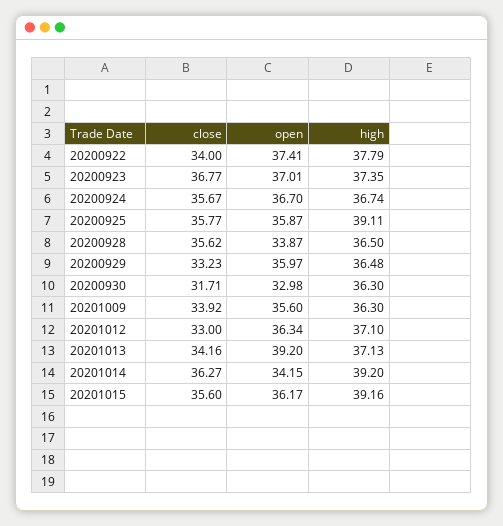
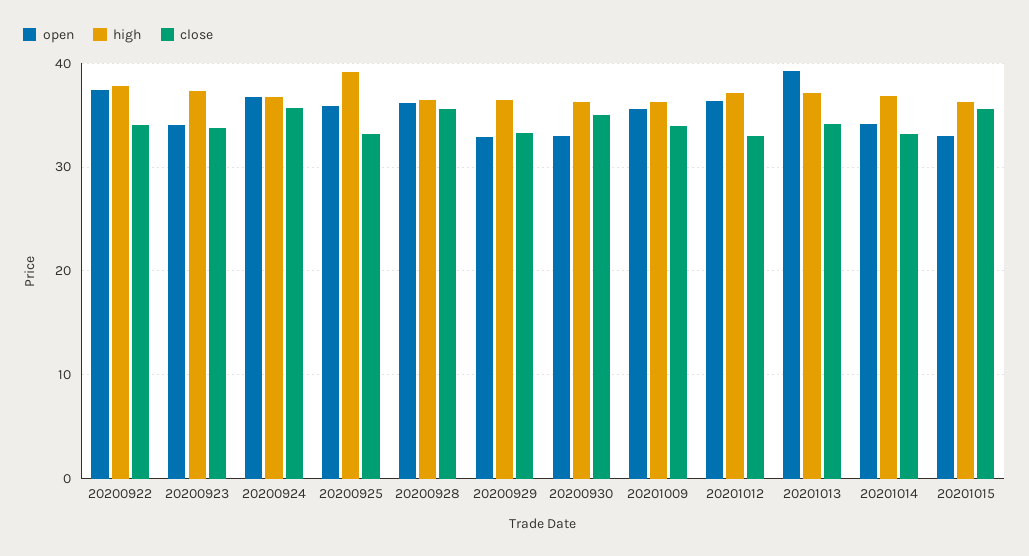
  {
    "close": {
      "20200922": 34,
-     "20200923": 36.77,
+     "20200923": 34,
      "20200924": 35.67,
-     "20200925": 35.77,
+     "20200925": 33,
      "20200928": 35.62,
      "20200929": 33.23,
-     "20200930": 31.71,
+     "20200930": 35,
      "20201009": 33.92,
      "20201012": 33,
      "20201013": 34.16,
-     "20201014": 36.27,
+     "20201014": 33,
      "20201015": 35.6
    },
    "open": {
      "20200922": 37.41,
-     "20200923": 37.01,
+     "20200923": 34,
      "20200924": 36.7,
      "20200925": 35.87,
-     "20200928": 33.87,
+     "20200928": 36,
-     "20200929": 35.97,
+     "20200929": 33,
      "20200930": 32.98,
      "20201009": 35.6,
      "20201012": 36.34,
      "20201013": 39.2,
      "20201014": 34.15,
-     "20201015": 36.17
+     "20201015": 33
    },
    "high": {
      "20200922": 37.79,
      "20200923": 37.35,
      "20200924": 36.74,
      "20200925": 39.11,
      "20200928": 36.5,
      "20200929": 36.48,
      "20200930": 36.3,
      "20201009": 36.3,
      "20201012": 37.1,
      "20201013": 37.13,
-     "20201014": 39.2,
+     "20201014": 37,
-     "20201015": 39.16
+     "20201015": 36
    }
  }

